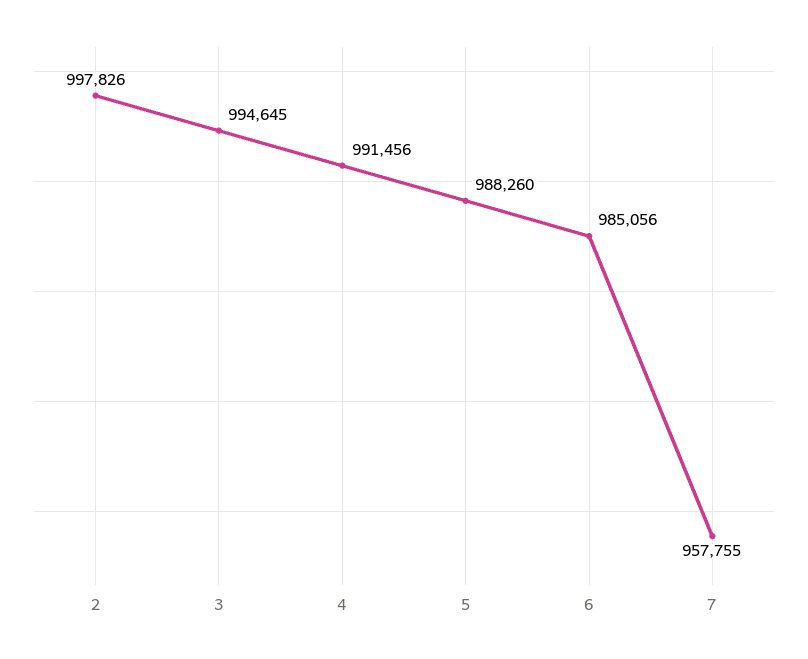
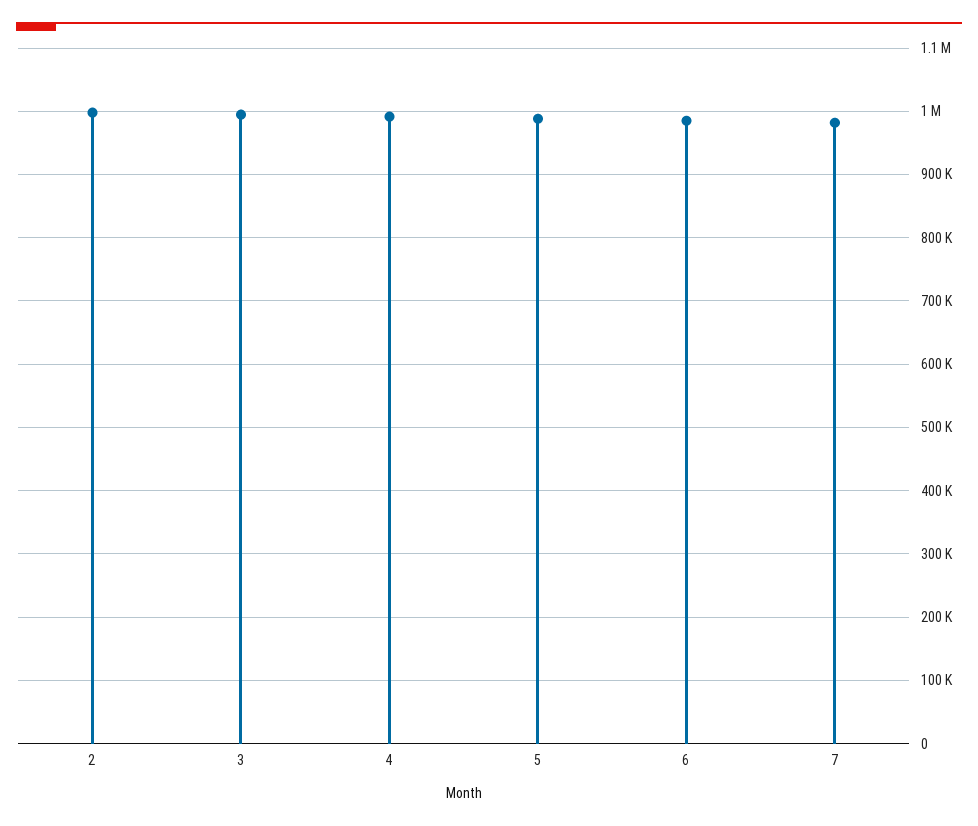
  {
    "2": 997826,
    "3": 994645,
    "4": 991456,
    "5": 988260,
    "6": 985056,
-   "7": 957755
+   "7": 980000
  }

